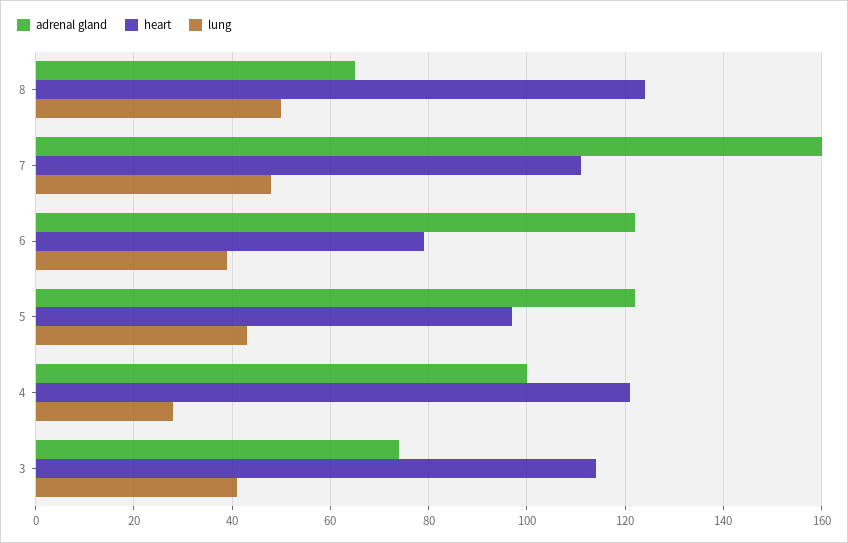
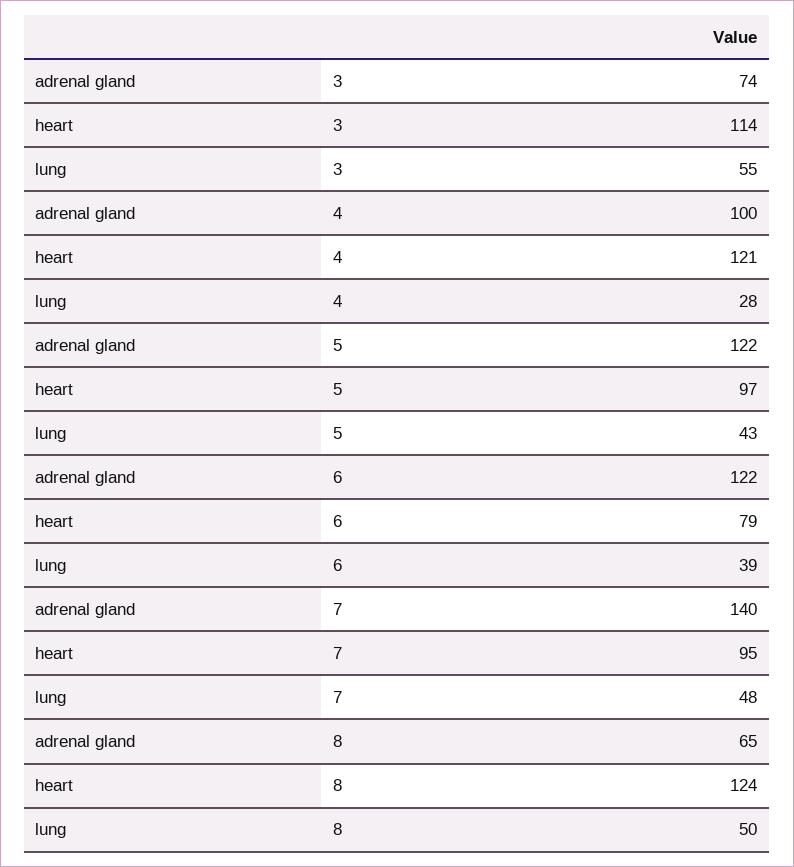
  {
    "adrenal gland": {
      "8": 65,
-     "7": 160,
+     "7": 140,
      "6": 122,
      "5": 122,
      "4": 100,
      "3": 74
    },
    "heart": {
      "8": 124,
-     "7": 110,
+     "7": 95,
      "6": 79,
      "5": 97,
      "4": 121,
      "3": 114
    },
    "lung": {
      "8": 50,
      "7": 48,
      "6": 39,
      "5": 43,
      "4": 28,
-     "3": 40
+     "3": 55
    }
  }

